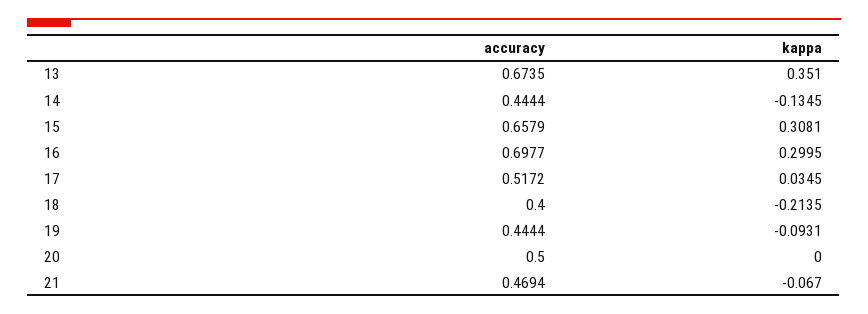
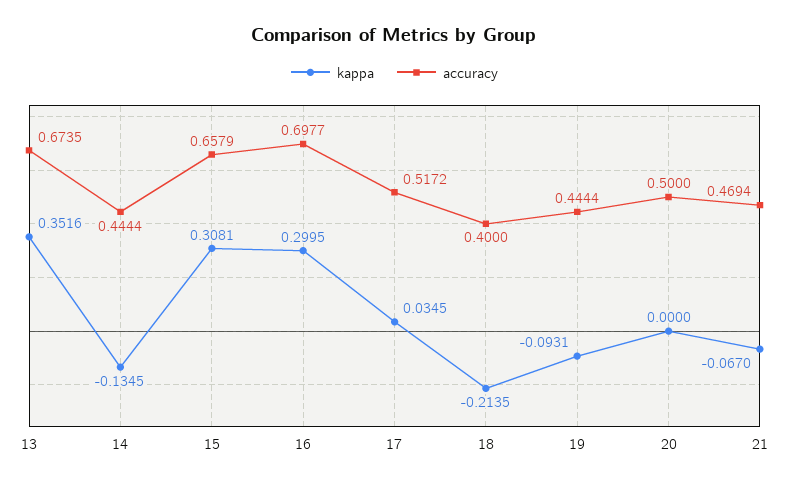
  {
    "accuracy": {
      "13": 0.6735,
      "14": 0.4444,
      "15": 0.6579,
      "16": 0.6977,
      "17": 0.5172,
      "18": 0.4,
      "19": 0.4444,
      "20": 0.5,
      "21": 0.4694
    },
    "kappa": {
-     "13": 0.351,
+     "13": 0.3516,
      "14": -0.1345,
      "15": 0.3081,
      "16": 0.2995,
      "17": 0.0345,
      "18": -0.2135,
      "19": -0.0931,
      "20": 0,
      "21": -0.067
    }
  }

